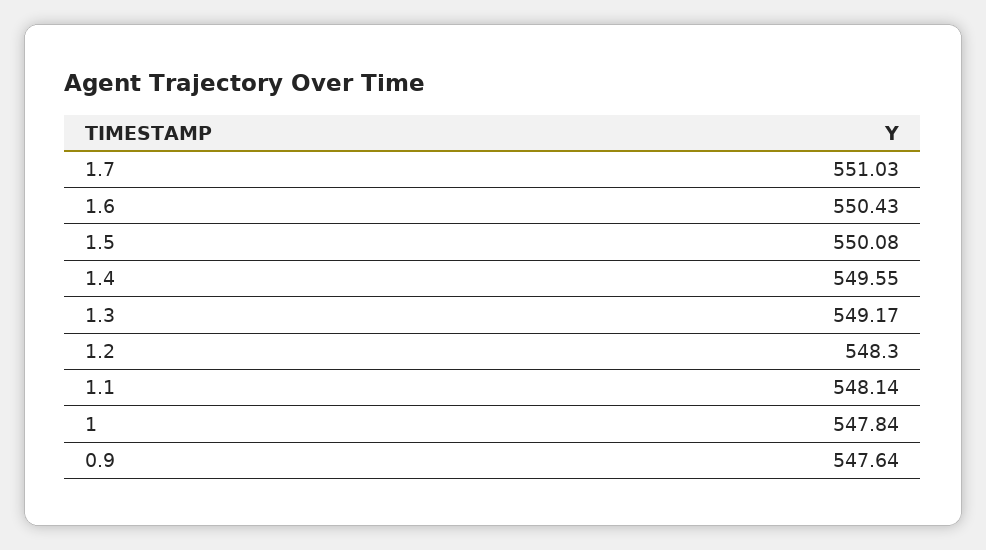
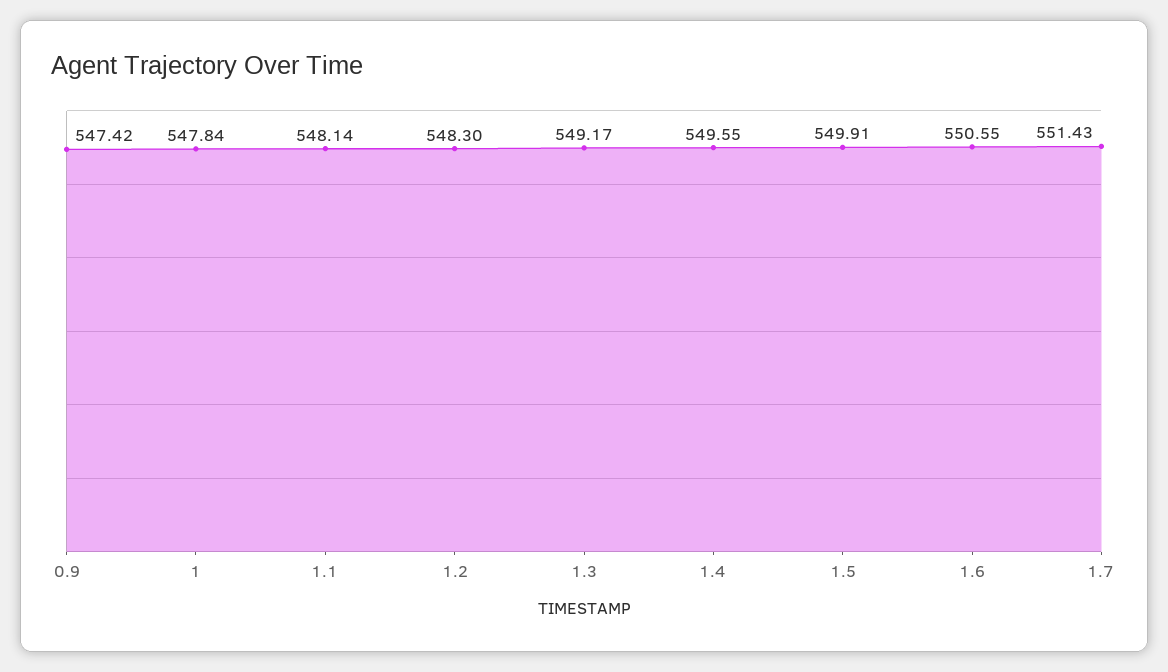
  {
-   "1.7": 551.03,
+   "1.7": 551.43,
-   "1.6": 550.43,
+   "1.6": 550.55,
-   "1.5": 550.08,
+   "1.5": 549.91,
    "1.4": 549.55,
    "1.3": 549.17,
    "1.2": 548.3,
    "1.1": 548.14,
    "1": 547.84,
-   "0.9": 547.64
+   "0.9": 547.42
  }

